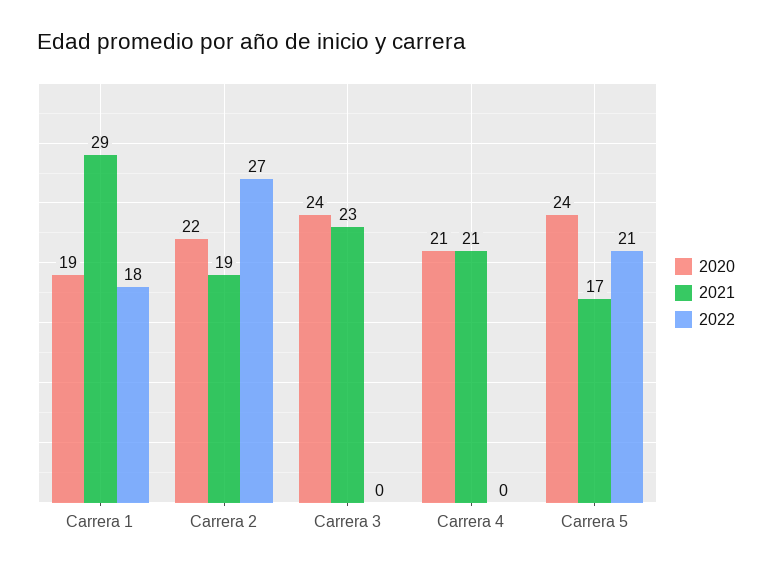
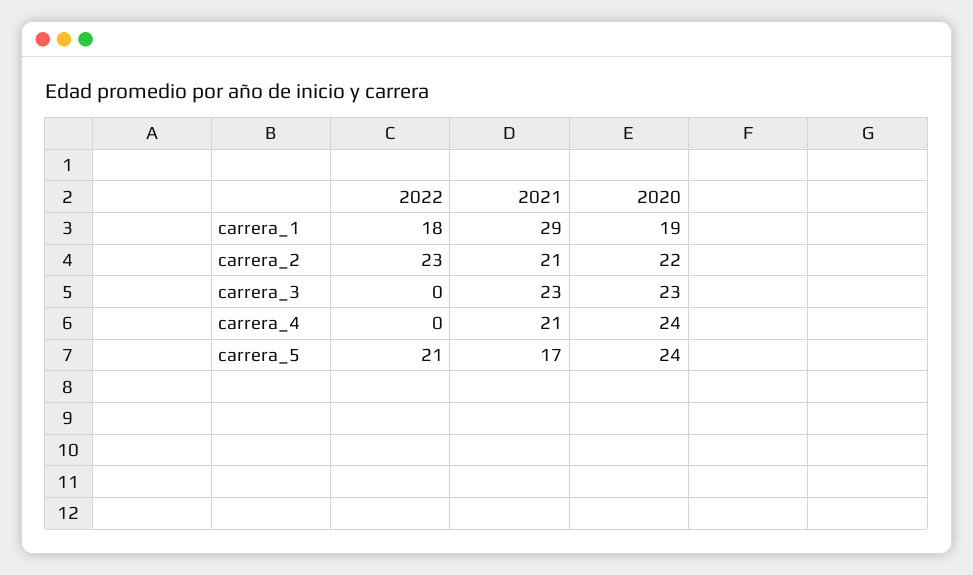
  {
    "2020": {
      "Carrera 1": 19,
      "Carrera 2": 22,
-     "Carrera 3": 24,
+     "Carrera 3": 23,
-     "Carrera 4": 21,
+     "Carrera 4": 24,
      "Carrera 5": 24
    },
    "2021": {
      "Carrera 1": 29,
-     "Carrera 2": 19,
+     "Carrera 2": 21,
      "Carrera 3": 23,
      "Carrera 4": 21,
      "Carrera 5": 17
    },
    "2022": {
      "Carrera 1": 18,
-     "Carrera 2": 27,
+     "Carrera 2": 23,
      "Carrera 3": 0,
      "Carrera 4": 0,
      "Carrera 5": 21
    }
  }

